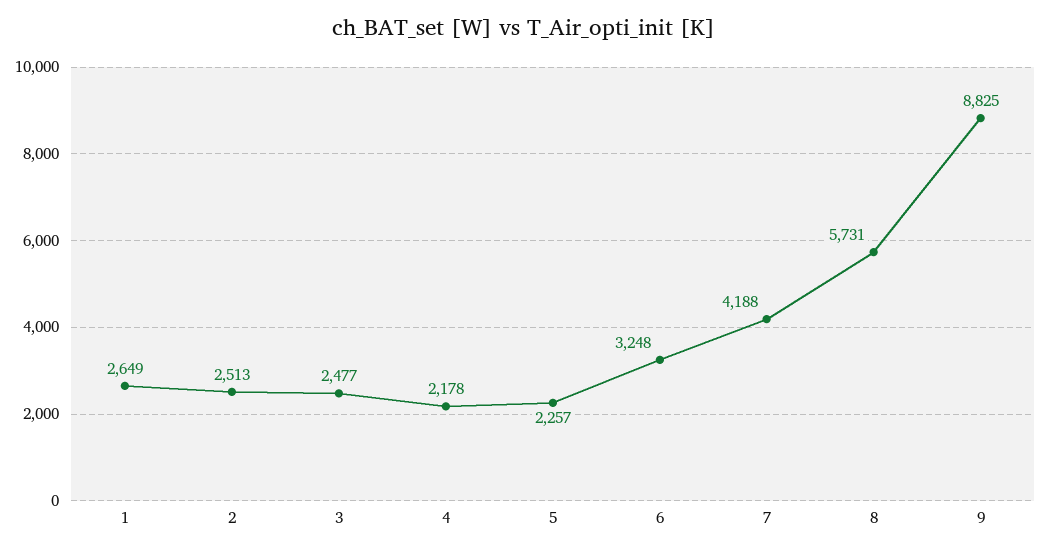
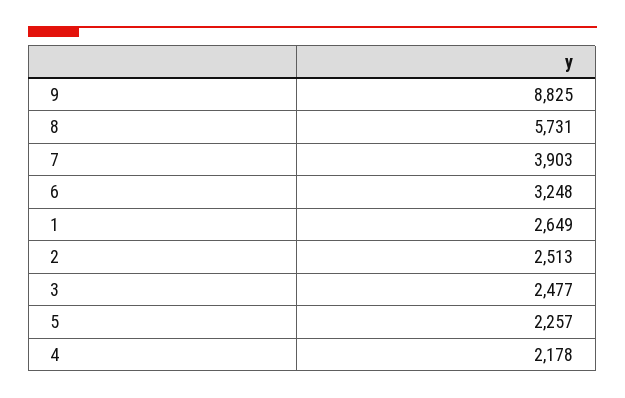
  {
    "1": 2649,
    "2": 2513,
    "3": 2477,
    "4": 2178,
    "5": 2257,
    "6": 3248,
-   "7": 4188,
+   "7": 3903,
    "8": 5731,
    "9": 8825
  }

